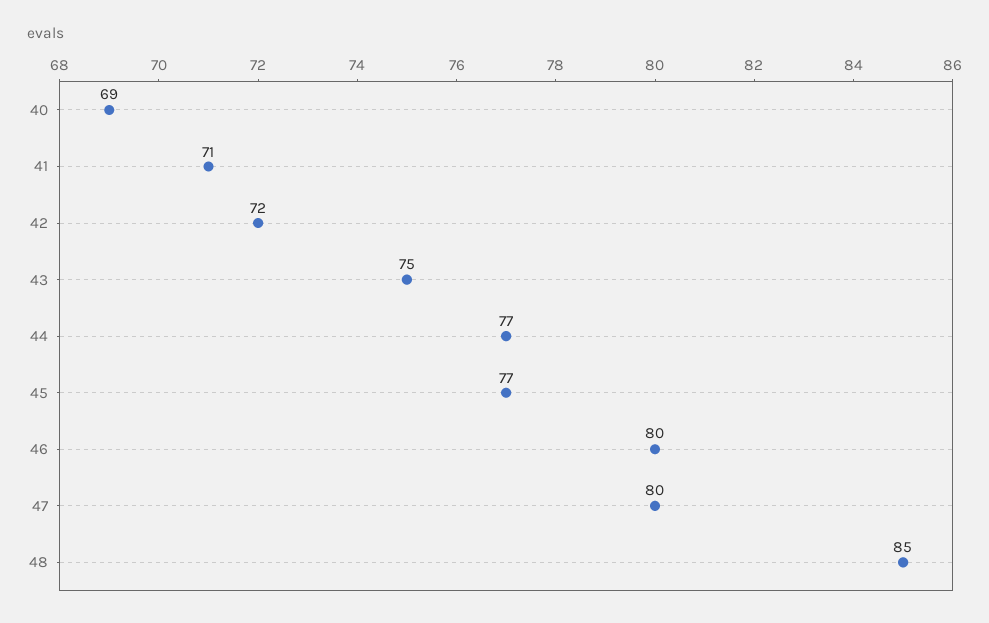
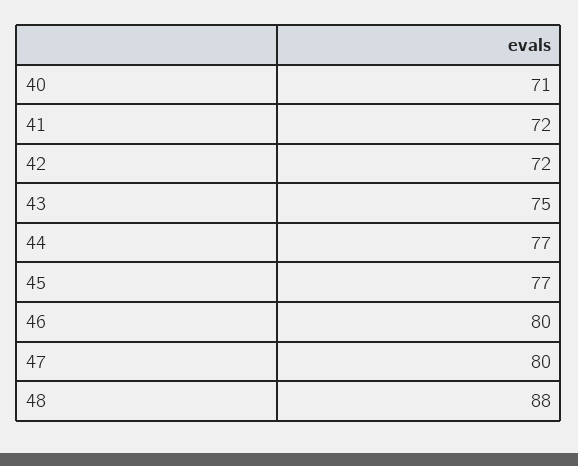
  {
-   "40": 69,
+   "40": 71,
-   "41": 71,
+   "41": 72,
    "42": 72,
    "43": 75,
    "44": 77,
    "45": 77,
    "46": 80,
    "47": 80,
-   "48": 85
+   "48": 88
  }

